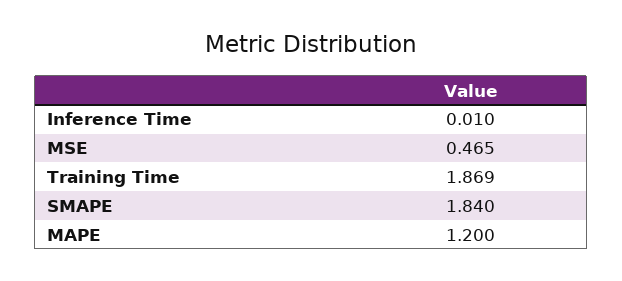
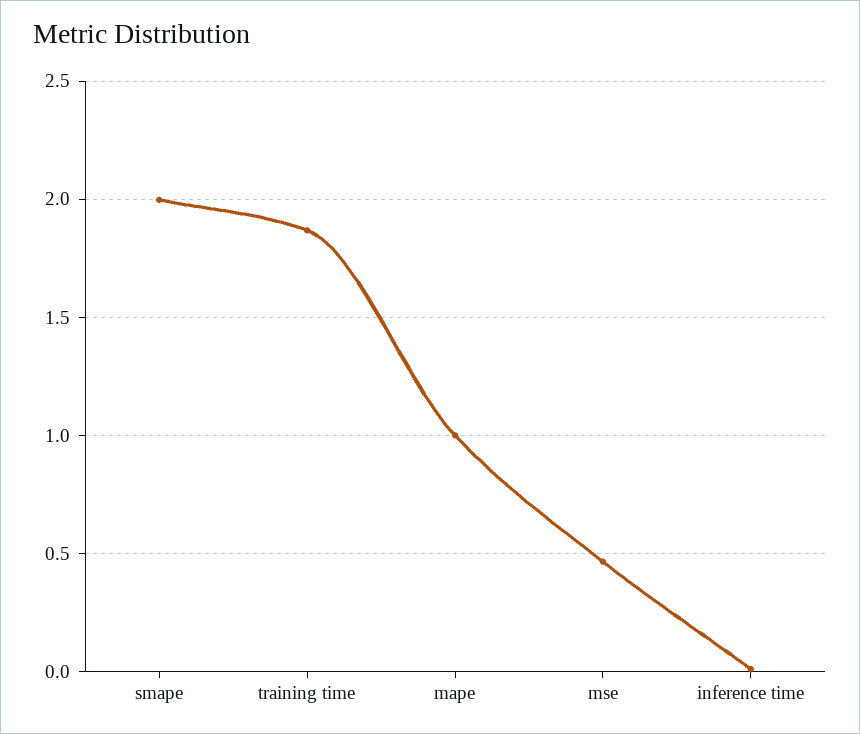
  {
    "Inference Time": 0.01,
    "MSE": 0.465,
    "Training Time": 1.869,
-   "SMAPE": 1.84,
+   "SMAPE": 2,
-   "MAPE": 1.2
+   "MAPE": 1
  }

